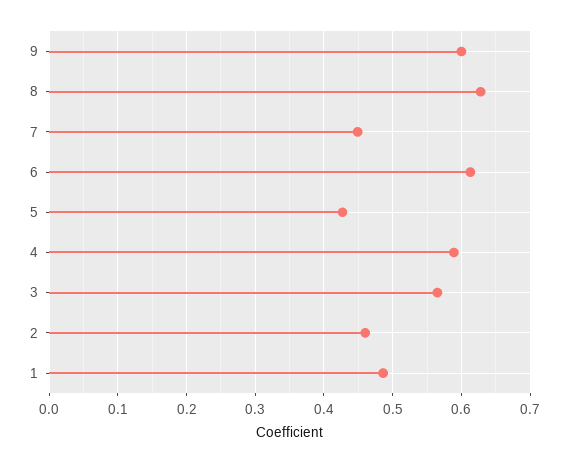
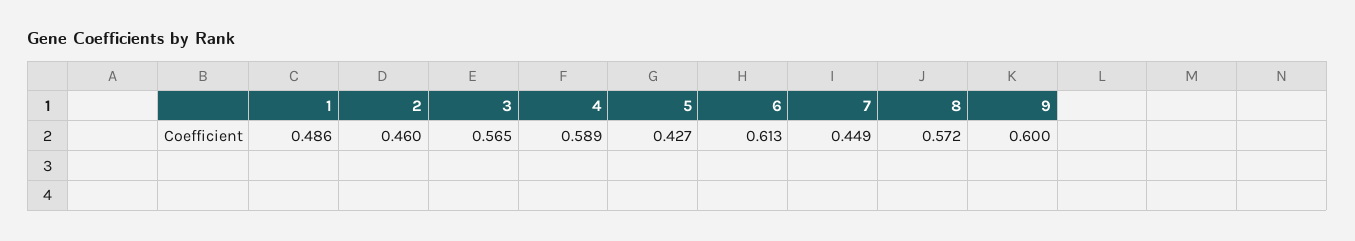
  {
    "9": 0.6,
-   "8": 0.63,
+   "8": 0.572,
    "7": 0.449,
    "6": 0.613,
    "5": 0.427,
    "4": 0.589,
    "3": 0.565,
    "2": 0.46,
    "1": 0.486
  }

